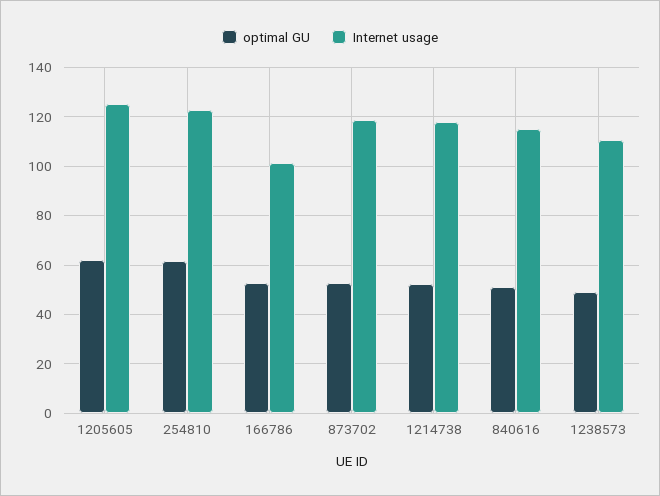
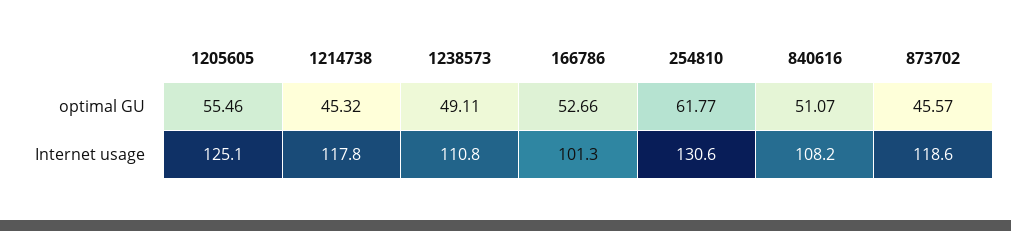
  {
    "optimal GU": {
-     "1205605": 62.5,
+     "1205605": 55.46,
      "254810": 61.77,
      "166786": 52.66,
-     "873702": 52.5,
+     "873702": 45.57,
-     "1214738": 52.5,
+     "1214738": 45.32,
      "840616": 51.07,
      "1238573": 49.11
    },
    "Internet usage": {
      "1205605": 125.1,
-     "254810": 122.5,
+     "254810": 130.6,
      "166786": 101.3,
      "873702": 118.6,
      "1214738": 117.8,
-     "840616": 115,
+     "840616": 108.2,
      "1238573": 110.8
    }
  }

